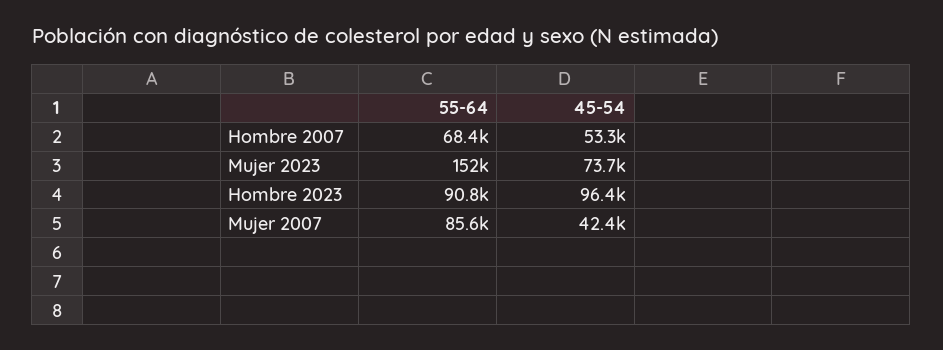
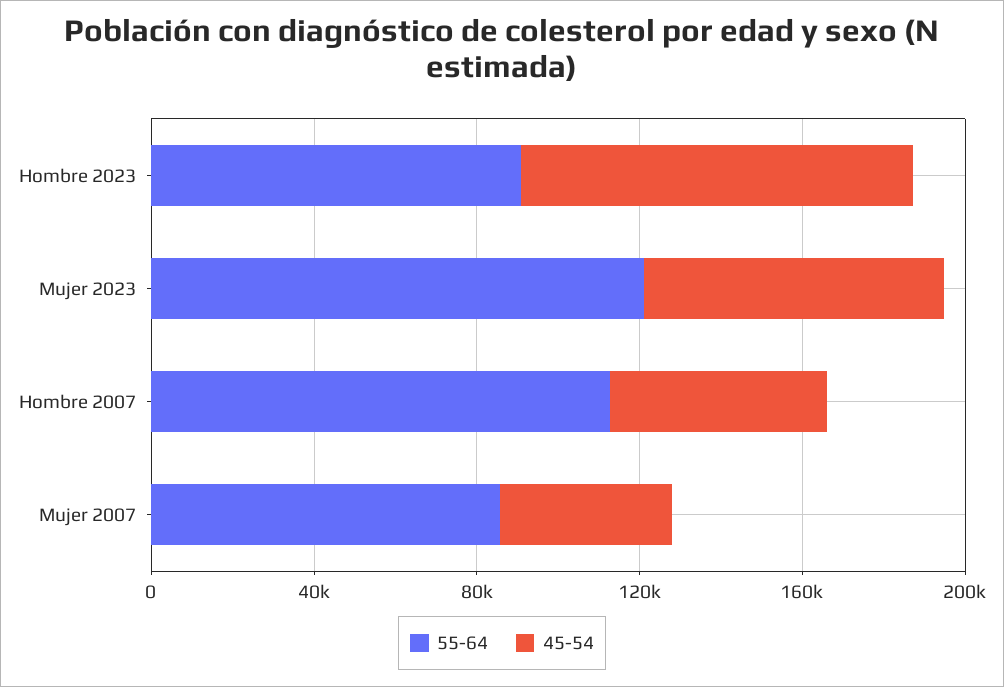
  {
    "55-64": {
-     "Hombre 2007": 68400,
+     "Hombre 2007": 110000,
-     "Mujer 2023": 152000,
+     "Mujer 2023": 120000,
      "Hombre 2023": 90800,
      "Mujer 2007": 85600
    },
    "45-54": {
      "Hombre 2007": 53300,
      "Mujer 2023": 73700,
      "Hombre 2023": 96400,
      "Mujer 2007": 42400
    }
  }

